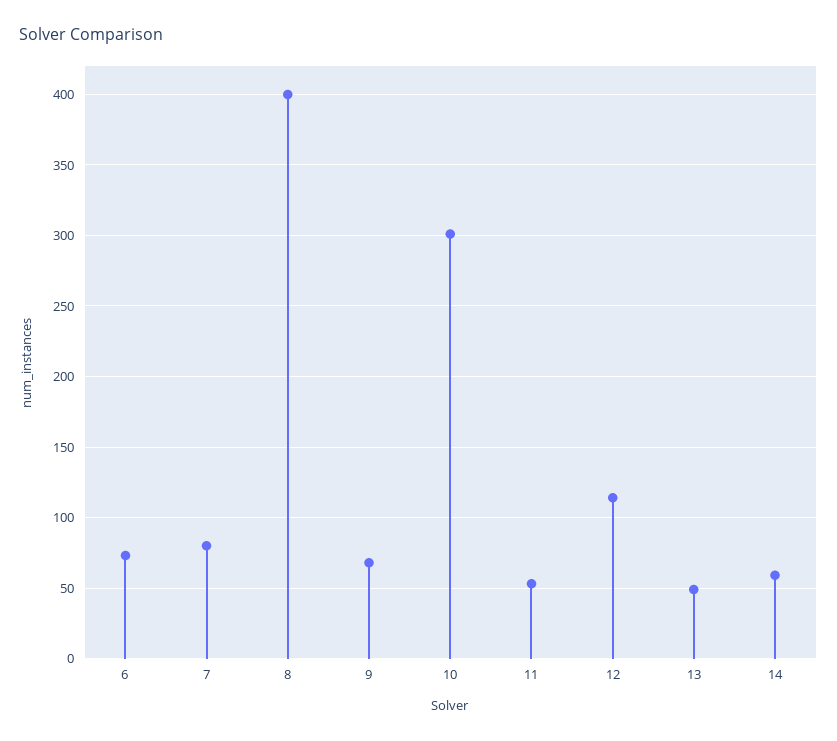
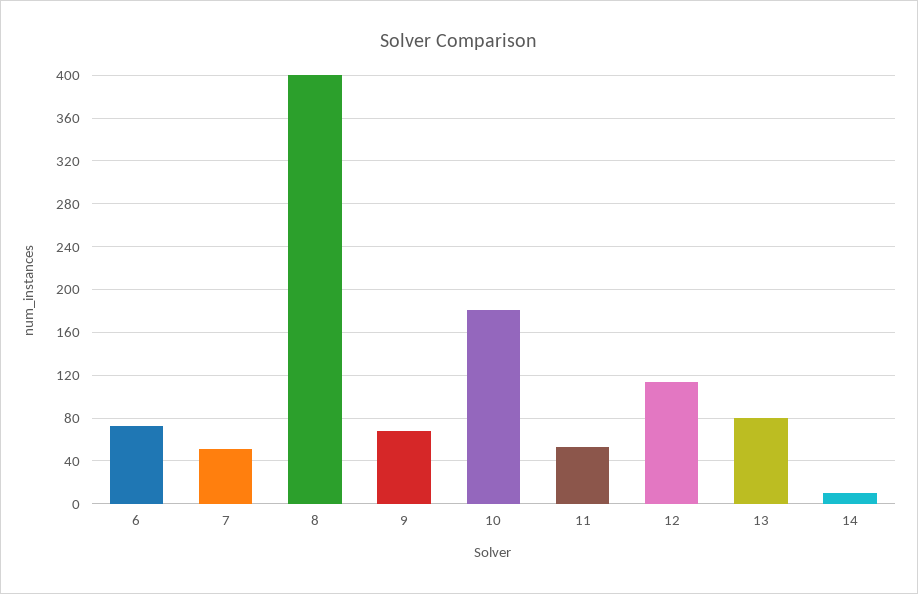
  {
    "6": 75,
-   "7": 80,
+   "7": 50,
    "8": 400,
    "9": 70,
-   "10": 300,
+   "10": 180,
    "11": 55,
    "12": 115,
-   "13": 50,
+   "13": 80,
-   "14": 60
+   "14": 10
  }

